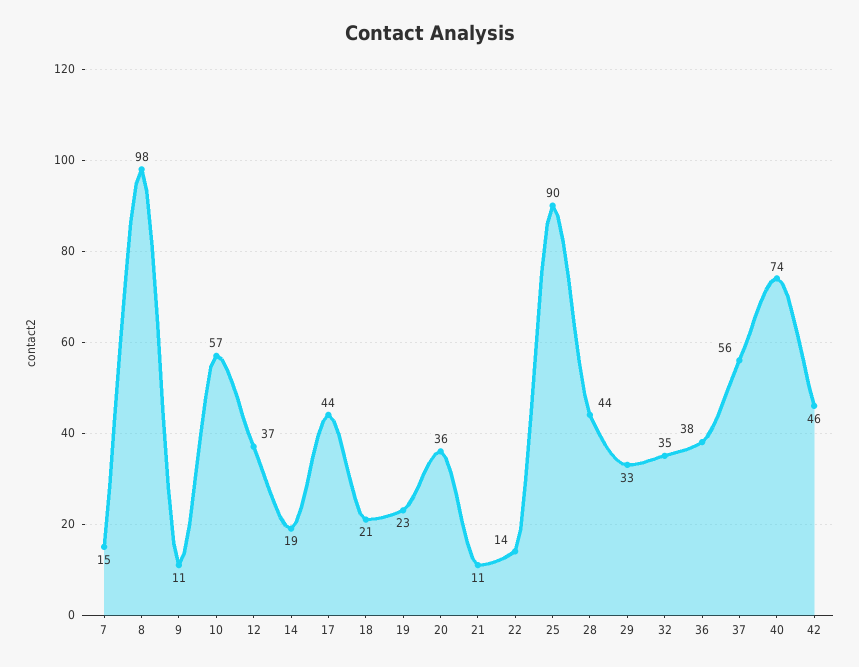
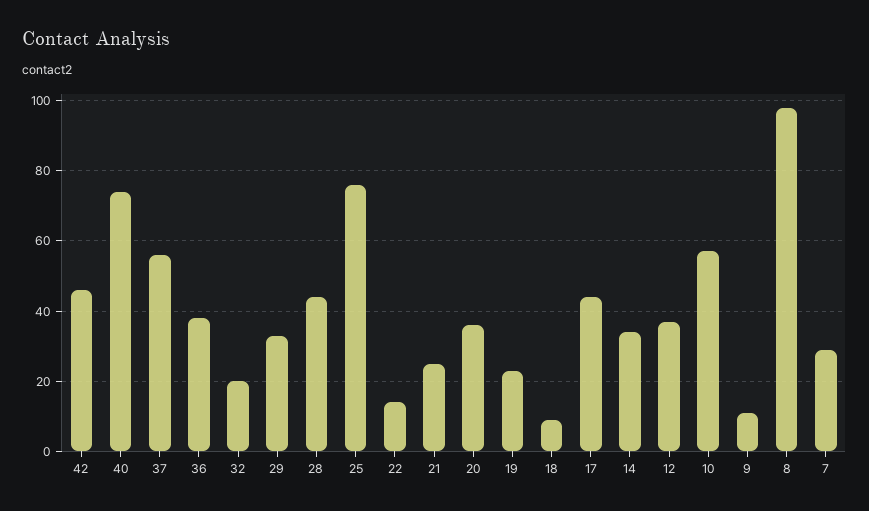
  {
-   "7": 15,
+   "7": 30,
    "8": 98,
    "9": 11,
    "10": 57,
    "12": 37,
-   "14": 19,
+   "14": 35,
    "17": 44,
-   "18": 21,
+   "18": 10,
    "19": 23,
    "20": 36,
-   "21": 11,
+   "21": 25,
    "22": 14,
-   "25": 90,
+   "25": 75,
    "28": 44,
    "29": 33,
-   "32": 35,
+   "32": 20,
    "36": 38,
    "37": 56,
    "40": 74,
    "42": 46
  }

